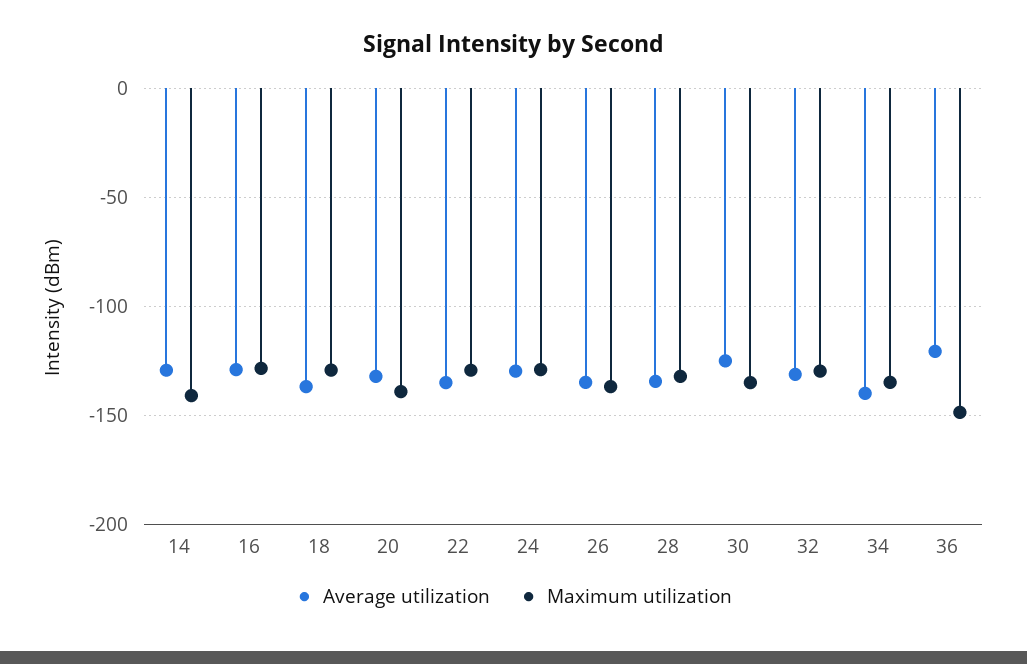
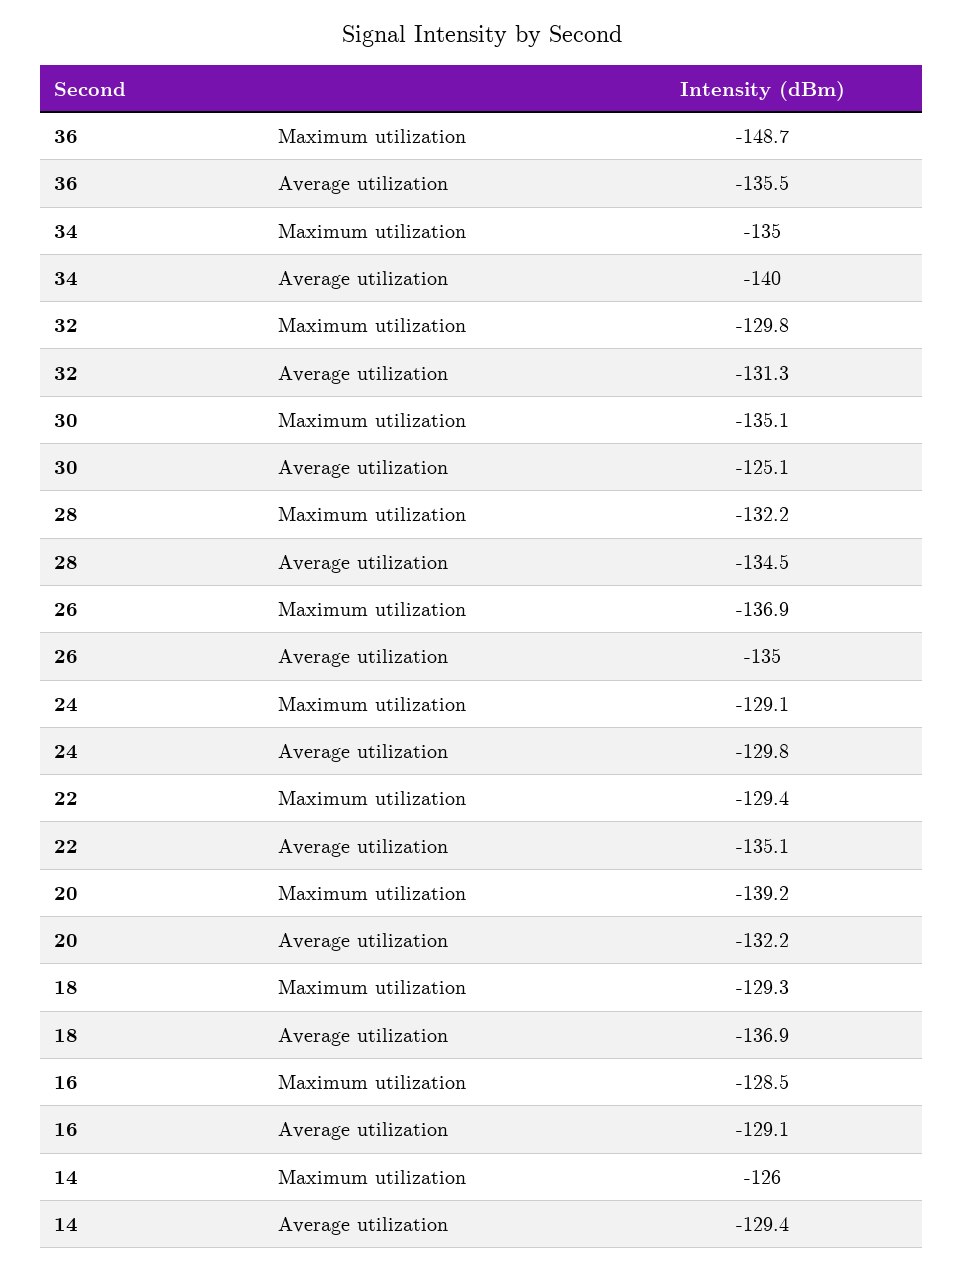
  {
    "Average utilization": {
      "14": -129.4,
      "16": -129.1,
      "18": -136.9,
      "20": -132.2,
      "22": -135.1,
      "24": -129.8,
      "26": -135,
      "28": -134.5,
      "30": -125.1,
      "32": -131.3,
      "34": -140,
-     "36": -120
+     "36": -135.5
    },
    "Maximum utilization": {
-     "14": -140,
+     "14": -126,
      "16": -128.5,
      "18": -129.3,
      "20": -139.2,
      "22": -129.4,
      "24": -129.1,
      "26": -136.9,
      "28": -132.2,
      "30": -135.1,
      "32": -129.8,
      "34": -135,
      "36": -148.7
    }
  }

